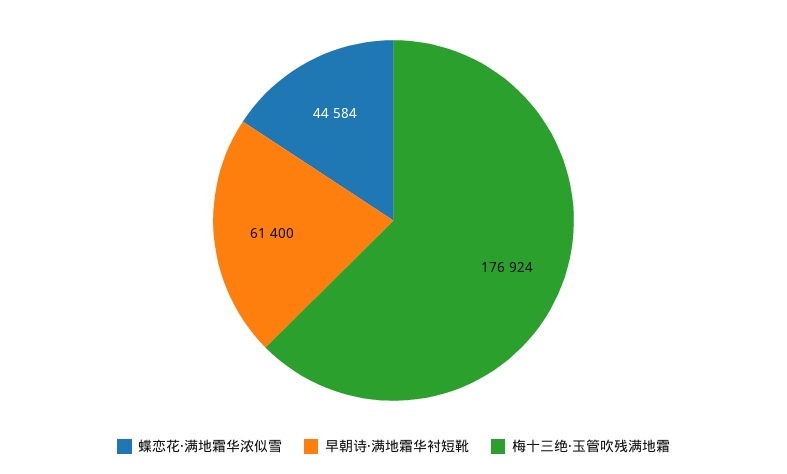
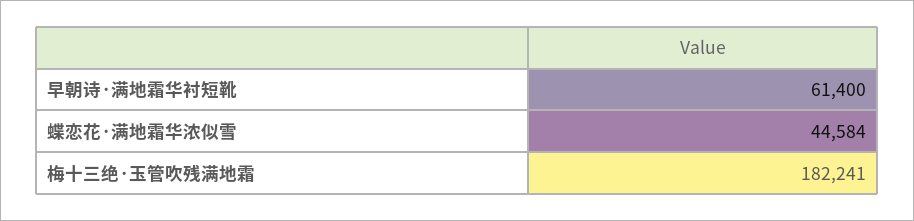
  {
    "蝶恋花·满地霜华浓似雪": 44584,
    "早朝诗·满地霜华衬短靴": 61400,
-   "梅十三绝·玉管吹残满地霜": 176924
+   "梅十三绝·玉管吹残满地霜": 182241
  }

